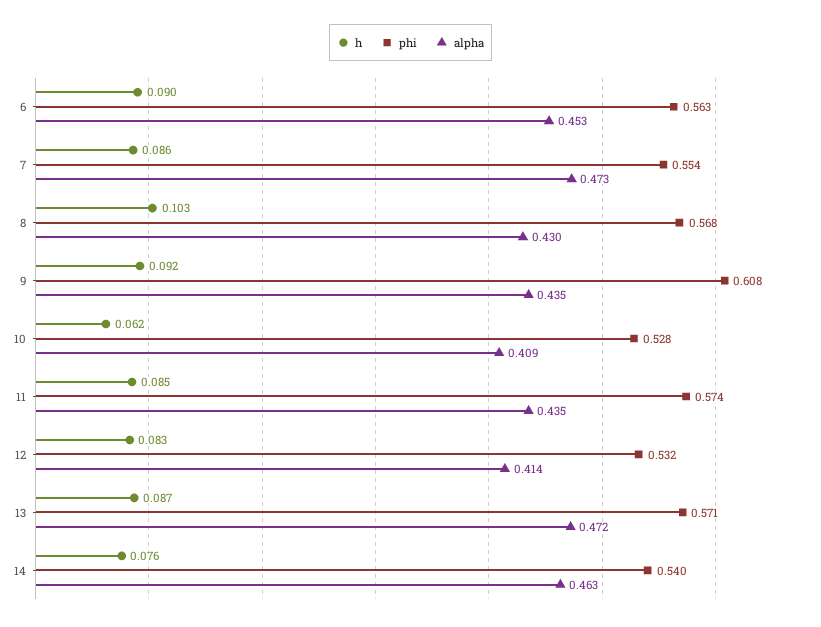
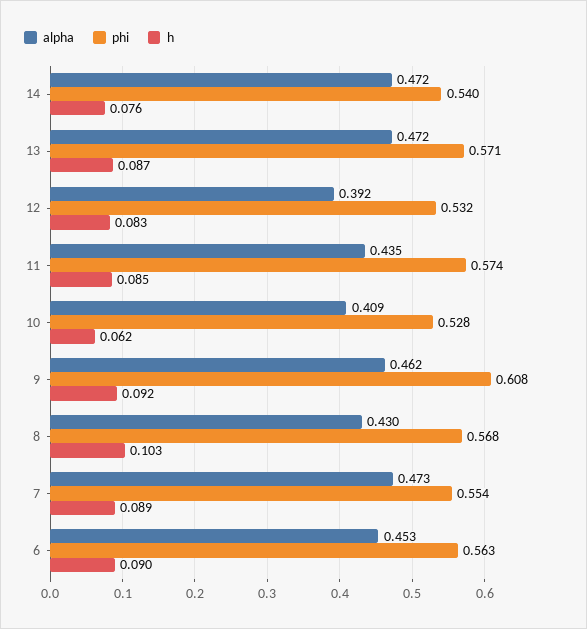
  {
    "h": {
      "6": 0.09,
-     "7": 0.086,
+     "7": 0.089,
      "8": 0.103,
      "9": 0.092,
      "10": 0.062,
      "11": 0.085,
      "12": 0.083,
      "13": 0.087,
      "14": 0.076
    },
    "phi": {
      "6": 0.563,
      "7": 0.554,
      "8": 0.568,
      "9": 0.608,
      "10": 0.528,
      "11": 0.574,
      "12": 0.532,
      "13": 0.571,
      "14": 0.54
    },
    "alpha": {
      "6": 0.453,
      "7": 0.473,
      "8": 0.43,
-     "9": 0.435,
+     "9": 0.462,
      "10": 0.409,
      "11": 0.435,
-     "12": 0.414,
+     "12": 0.392,
      "13": 0.472,
-     "14": 0.463
+     "14": 0.472
    }
  }

